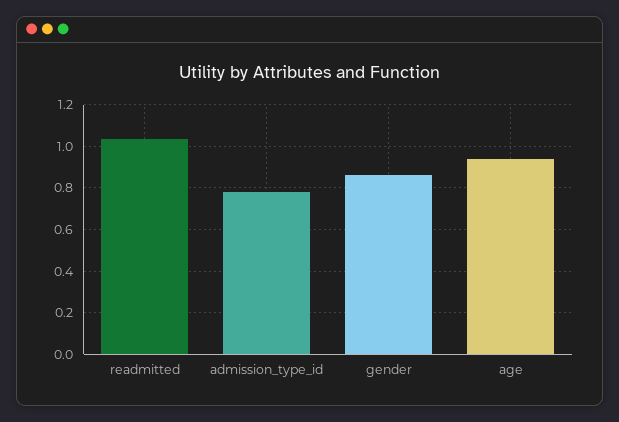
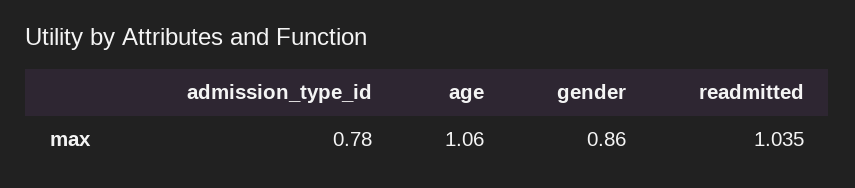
  {
    "readmitted": 1.035,
    "admission_type_id": 0.78,
    "gender": 0.86,
-   "age": 0.95
+   "age": 1.06
  }

